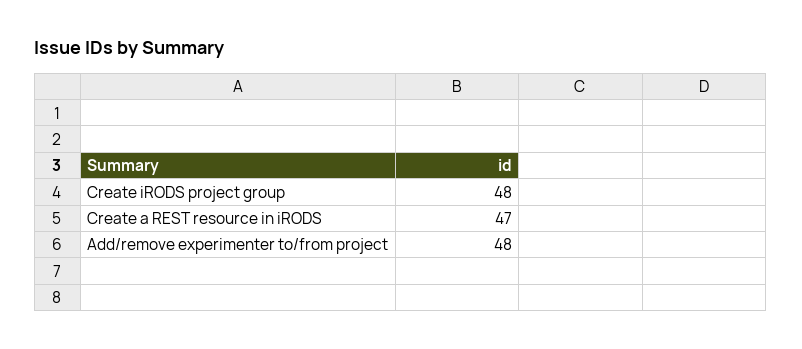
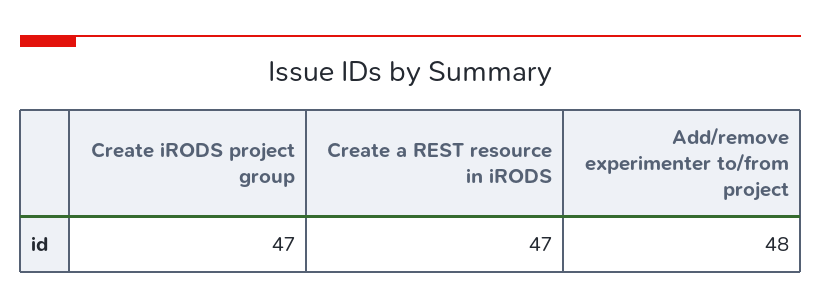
  {
-   "Create iRODS project group": 48,
+   "Create iRODS project group": 47,
    "Create a REST resource in iRODS": 47,
    "Add/remove experimenter to/from project": 48
  }

